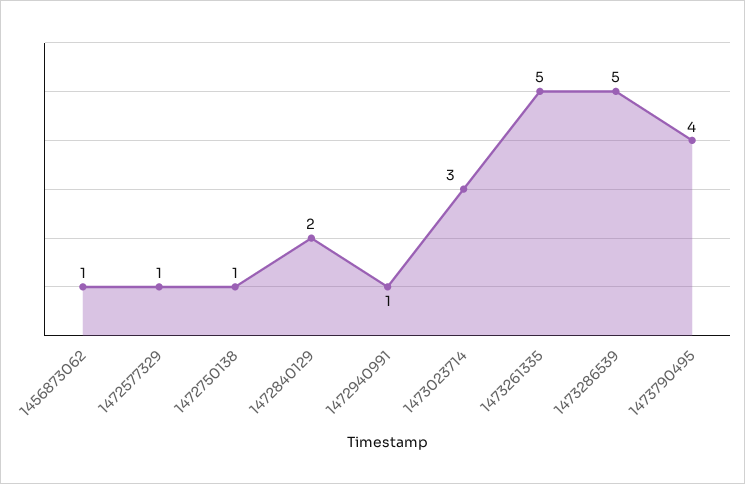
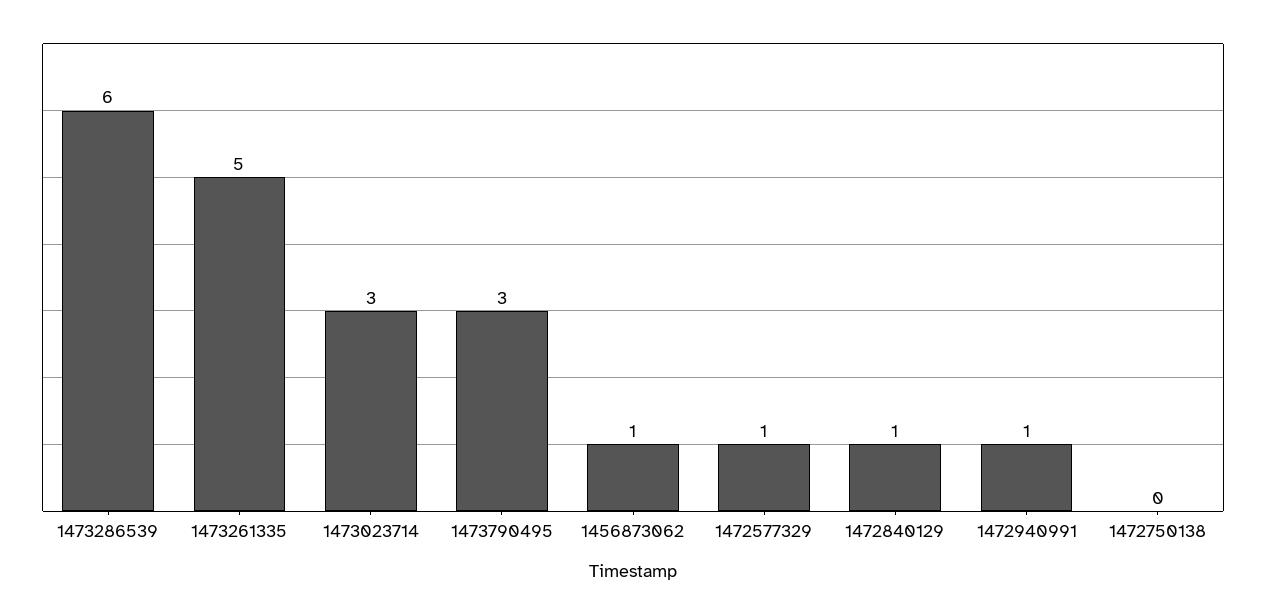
  {
    "1456873062": 1,
    "1472577329": 1,
-   "1472750138": 1,
+   "1472750138": 0,
-   "1472840129": 2,
+   "1472840129": 1,
    "1472940991": 1,
    "1473023714": 3,
    "1473261335": 5,
-   "1473286539": 5,
+   "1473286539": 6,
-   "1473790495": 4
+   "1473790495": 3
  }

